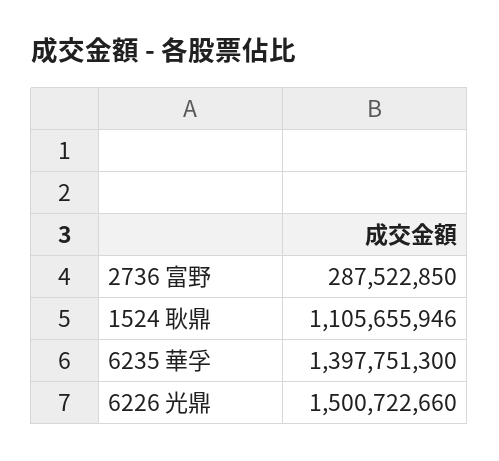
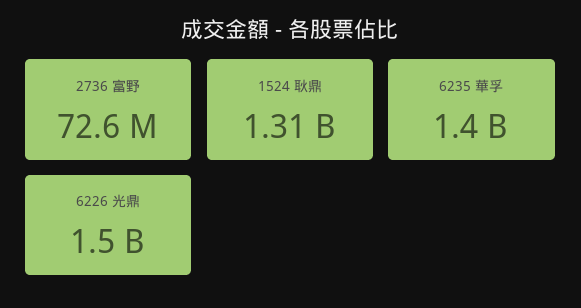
  {
-   "2736 富野": 287522850,
+   "2736 富野": 72600000,
-   "1524 耿鼎": 1105655946,
+   "1524 耿鼎": 1310000000,
    "6235 華孚": 1397751300,
    "6226 光鼎": 1500722660
  }

